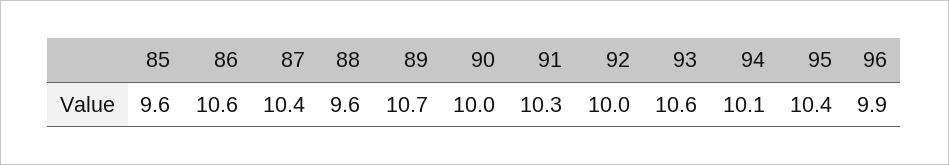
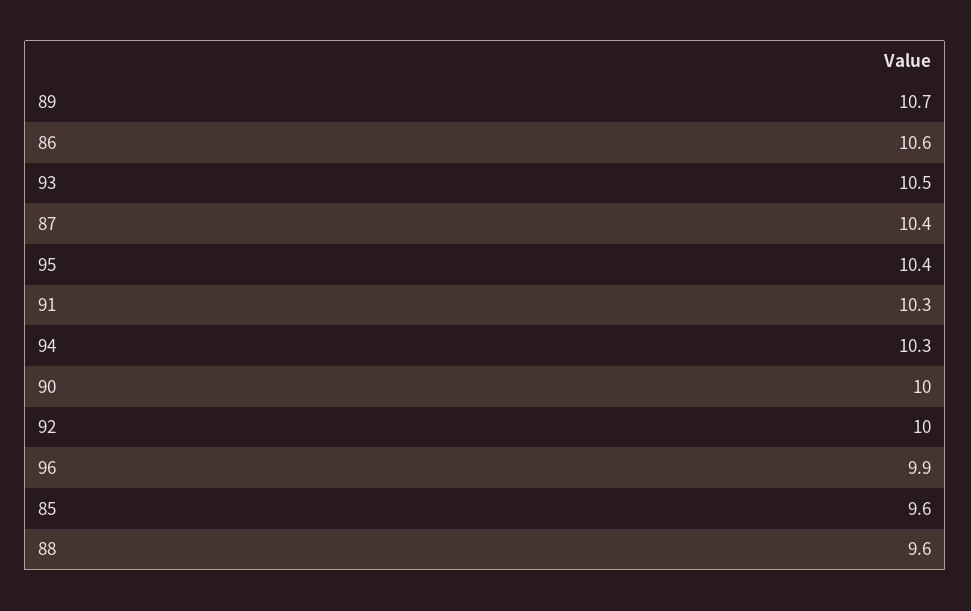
  {
    "85": 9.6,
    "86": 10.6,
    "87": 10.4,
    "88": 9.6,
    "89": 10.7,
    "90": 10,
    "91": 10.3,
    "92": 10,
-   "93": 10.6,
+   "93": 10.5,
-   "94": 10.1,
+   "94": 10.3,
    "95": 10.4,
    "96": 9.9
  }

